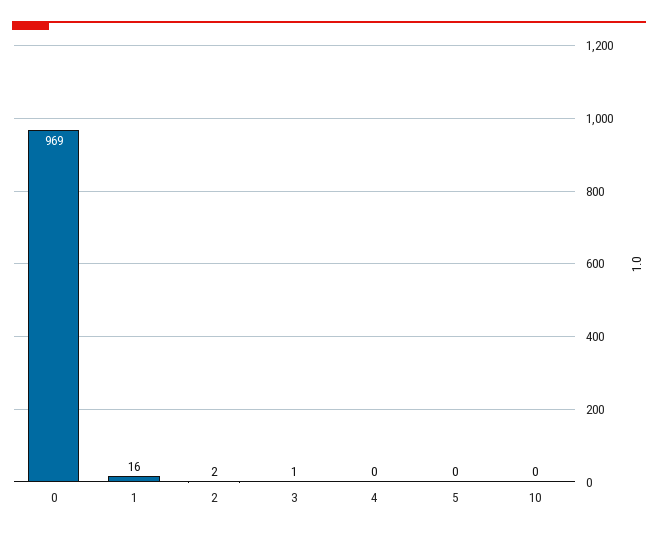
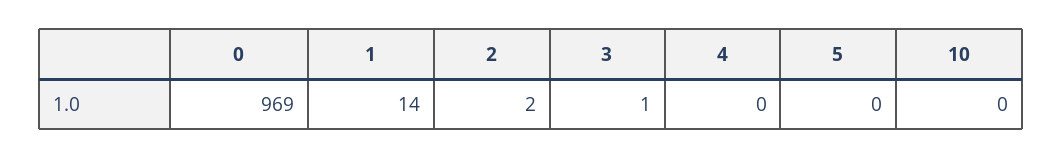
  {
    "0": 969,
-   "1": 16,
+   "1": 14,
    "2": 2,
    "3": 1,
    "4": 0,
    "5": 0,
    "10": 0
  }

